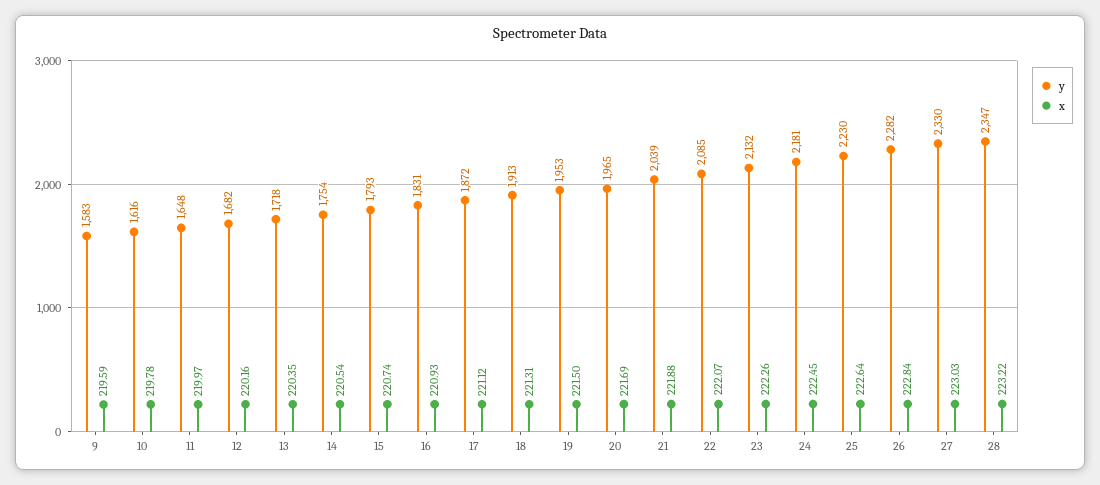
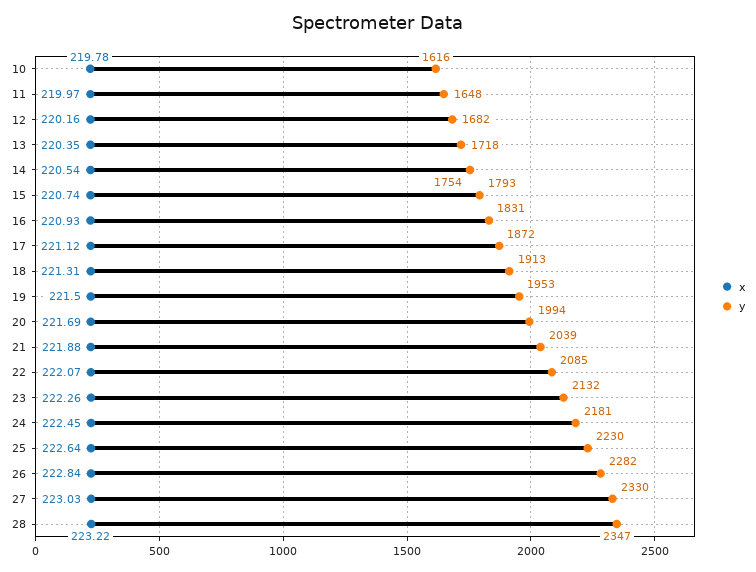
  {
    "y": {
-     "9": 1583,
      "10": 1616,
      "11": 1648,
      "12": 1682,
      "13": 1718,
      "14": 1754,
      "15": 1793,
      "16": 1831,
      "17": 1872,
      "18": 1913,
      "19": 1953,
-     "20": 1965,
+     "20": 1994,
      "21": 2039,
      "22": 2085,
      "23": 2132,
      "24": 2181,
      "25": 2230,
      "26": 2282,
      "27": 2330,
      "28": 2347
    },
    "x": {
-     "9": 219.59,
      "10": 219.78,
      "11": 219.97,
      "12": 220.16,
      "13": 220.35,
      "14": 220.54,
      "15": 220.74,
      "16": 220.93,
      "17": 221.12,
      "18": 221.31,
      "19": 221.5,
      "20": 221.69,
      "21": 221.88,
      "22": 222.07,
      "23": 222.26,
      "24": 222.45,
      "25": 222.64,
      "26": 222.84,
      "27": 223.03,
      "28": 223.22
    }
  }

